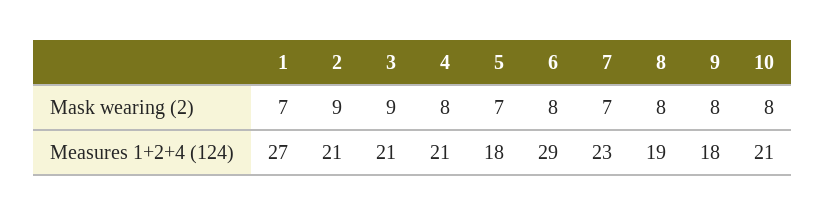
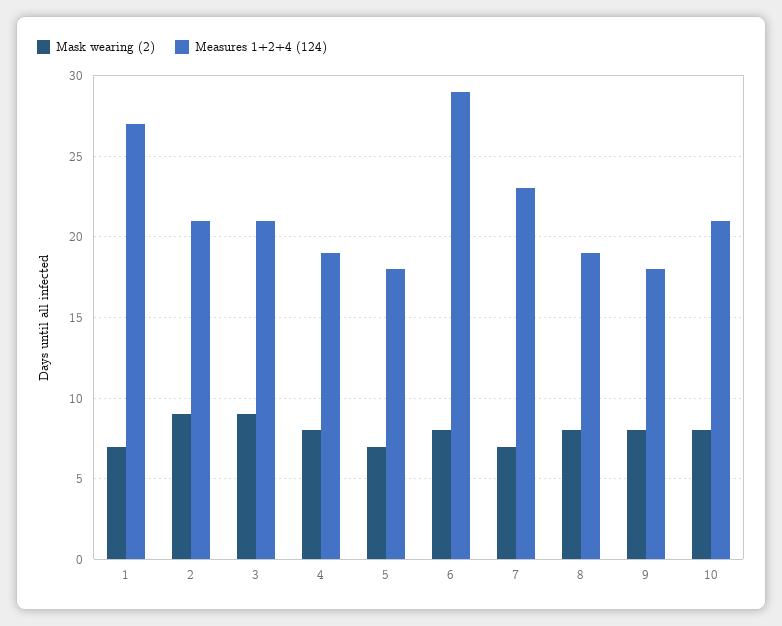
  {
    "Mask wearing (2)": {
      "1": 7,
      "2": 9,
      "3": 9,
      "4": 8,
      "5": 7,
      "6": 8,
      "7": 7,
      "8": 8,
      "9": 8,
      "10": 8
    },
    "Measures 1+2+4 (124)": {
      "1": 27,
      "2": 21,
      "3": 21,
-     "4": 21,
+     "4": 19,
      "5": 18,
      "6": 29,
      "7": 23,
      "8": 19,
      "9": 18,
      "10": 21
    }
  }

